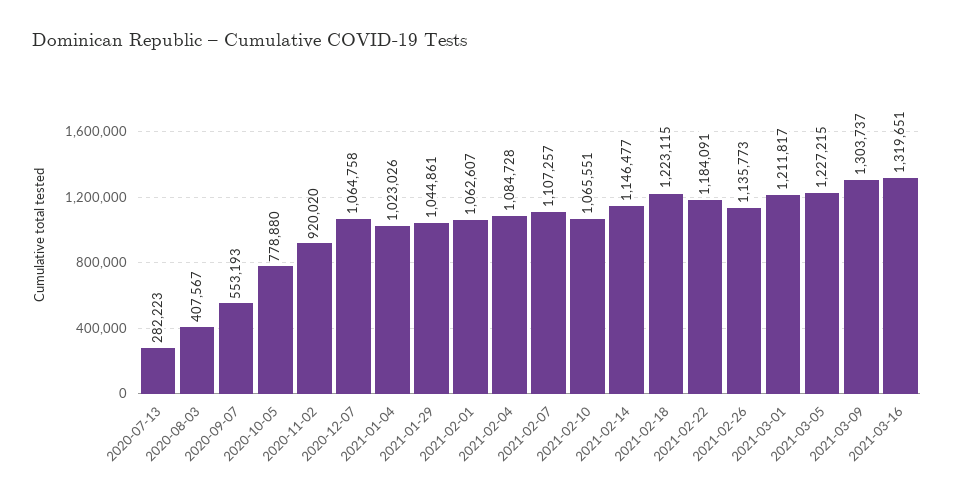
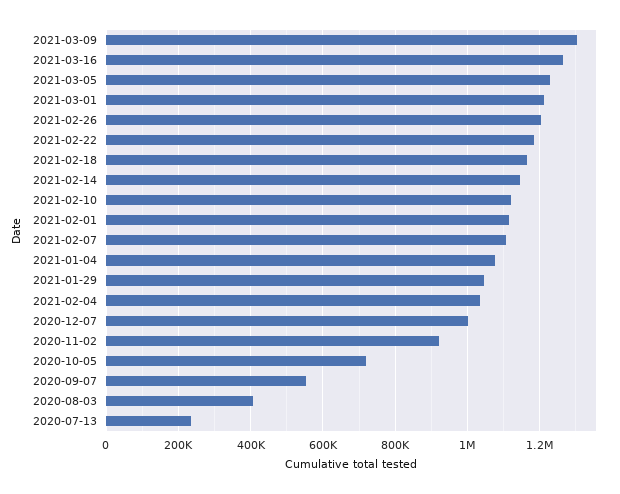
  {
-   "2020-07-13": 282223,
+   "2020-07-13": 240000,
    "2020-08-03": 407567,
    "2020-09-07": 553193,
-   "2020-10-05": 778880,
+   "2020-10-05": 720000,
    "2020-11-02": 920020,
-   "2020-12-07": 1064758,
+   "2020-12-07": 1000000,
-   "2021-01-04": 1023026,
+   "2021-01-04": 1080000,
    "2021-01-29": 1044861,
-   "2021-02-01": 1062607,
+   "2021-02-01": 1120000,
-   "2021-02-04": 1084728,
+   "2021-02-04": 1040000,
    "2021-02-07": 1107257,
-   "2021-02-10": 1065551,
+   "2021-02-10": 1120000,
    "2021-02-14": 1146477,
-   "2021-02-18": 1223115,
+   "2021-02-18": 1160000,
    "2021-02-22": 1184091,
-   "2021-02-26": 1135773,
+   "2021-02-26": 1200000,
    "2021-03-01": 1211817,
    "2021-03-05": 1227215,
    "2021-03-09": 1303737,
-   "2021-03-16": 1319651
+   "2021-03-16": 1260000
  }

